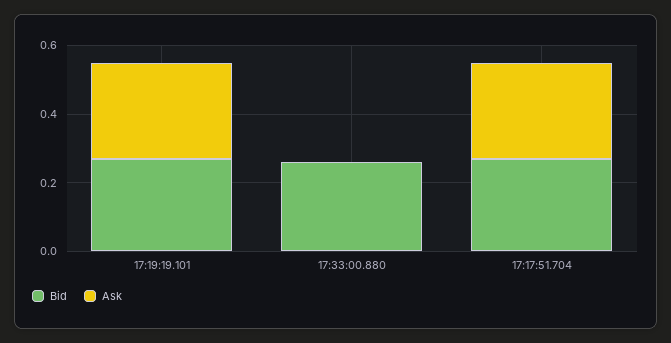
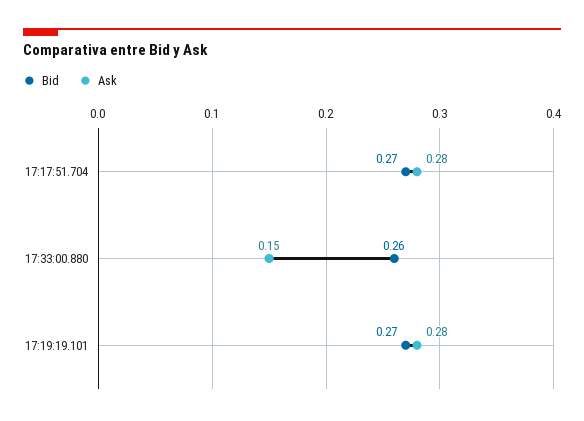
  {
    "Bid": {
      "17:19:19.101": 0.27,
      "17:33:00.880": 0.26,
      "17:17:51.704": 0.27
    },
    "Ask": {
      "17:19:19.101": 0.28,
-     "17:33:00.880": 0,
+     "17:33:00.880": 0.15,
      "17:17:51.704": 0.28
    }
  }

